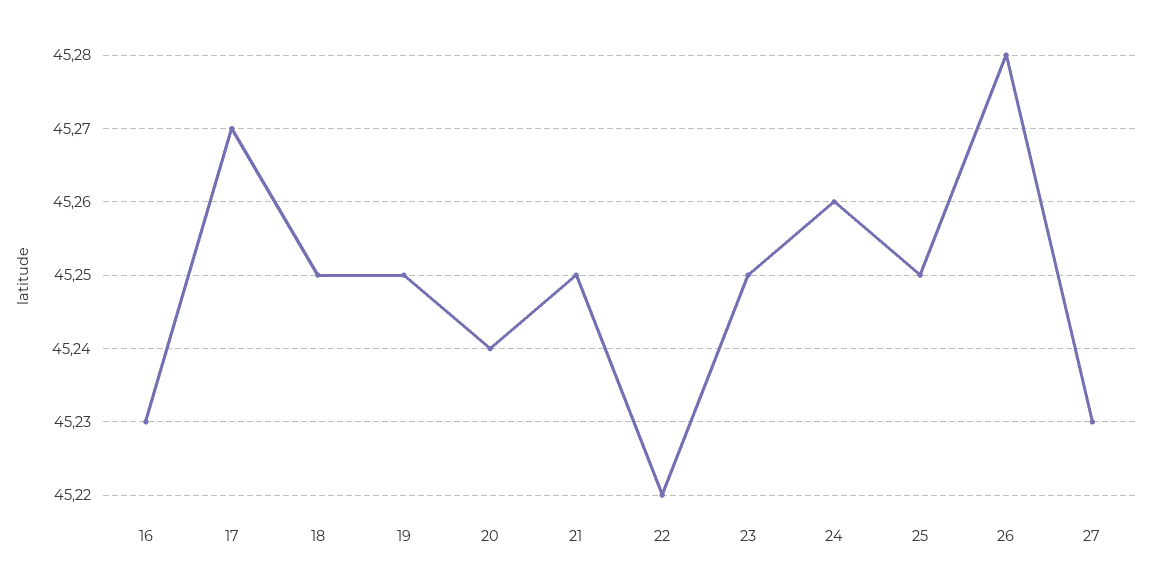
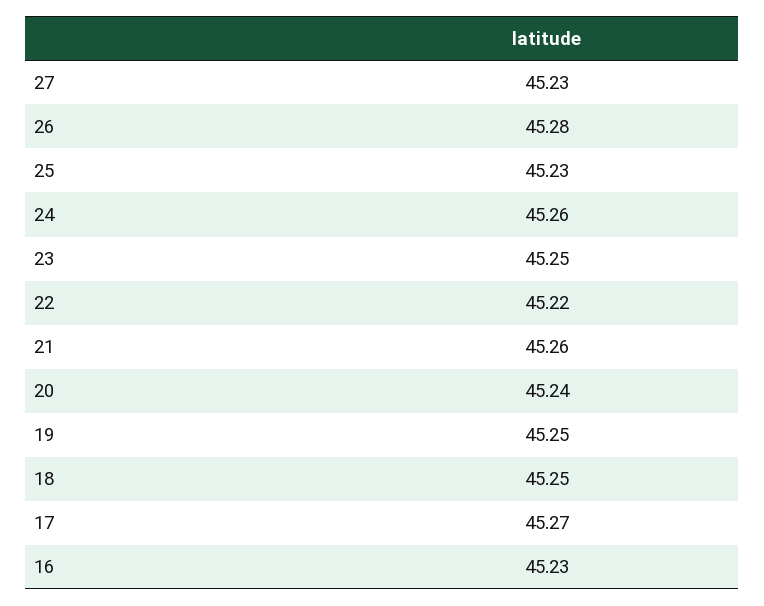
  {
    "16": 45.23,
    "17": 45.27,
    "18": 45.25,
    "19": 45.25,
    "20": 45.24,
-   "21": 45.25,
+   "21": 45.26,
    "22": 45.22,
    "23": 45.25,
    "24": 45.26,
-   "25": 45.25,
+   "25": 45.23,
    "26": 45.28,
    "27": 45.23
  }

